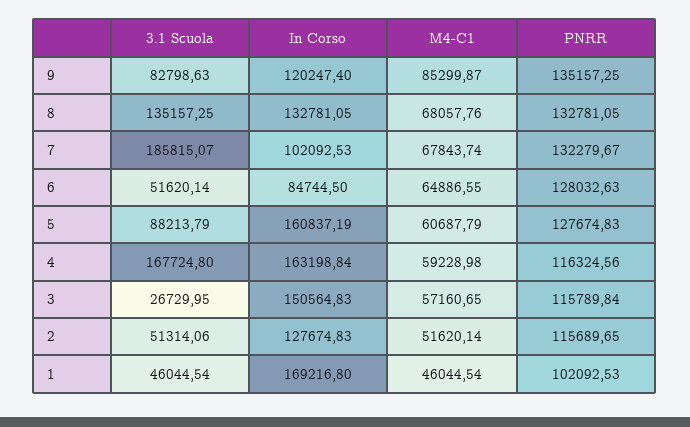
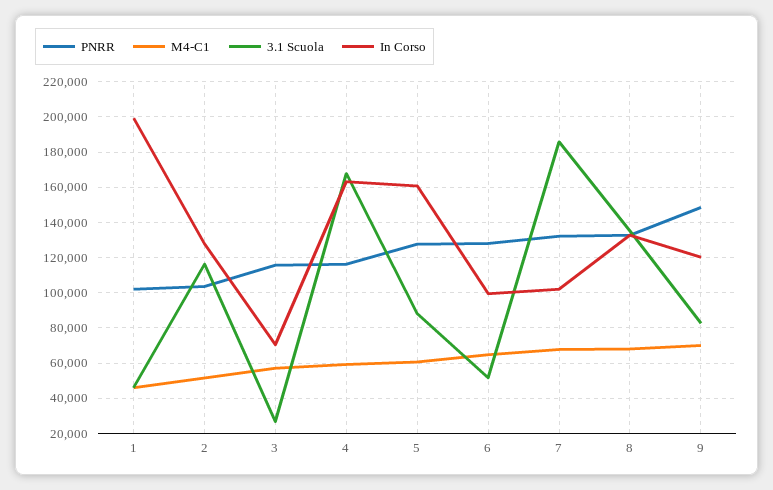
  {
    "3.1 Scuola": {
      "9": 82798.63,
      "8": 135157.25,
      "7": 185815.07,
      "6": 51620.14,
      "5": 88213.79,
      "4": 167724.8,
      "3": 26729.95,
-     "2": 51314.06,
+     "2": 115000,
      "1": 46044.54
    },
    "In Corso": {
      "9": 120247.4,
      "8": 132781.05,
      "7": 102092.53,
-     "6": 84744.5,
+     "6": 100000,
      "5": 160837.19,
      "4": 163198.84,
-     "3": 150564.83,
+     "3": 70000,
      "2": 127674.83,
-     "1": 169216.8
+     "1": 200000
    },
    "M4-C1": {
-     "9": 85299.87,
+     "9": 70000,
      "8": 68057.76,
      "7": 67843.74,
      "6": 64886.55,
      "5": 60687.79,
      "4": 59228.98,
      "3": 57160.65,
      "2": 51620.14,
      "1": 46044.54
    },
    "PNRR": {
-     "9": 135157.25,
+     "9": 150000,
      "8": 132781.05,
      "7": 132279.67,
      "6": 128032.63,
      "5": 127674.83,
      "4": 116324.56,
      "3": 115789.84,
-     "2": 115689.65,
+     "2": 105000,
      "1": 102092.53
    }
  }

